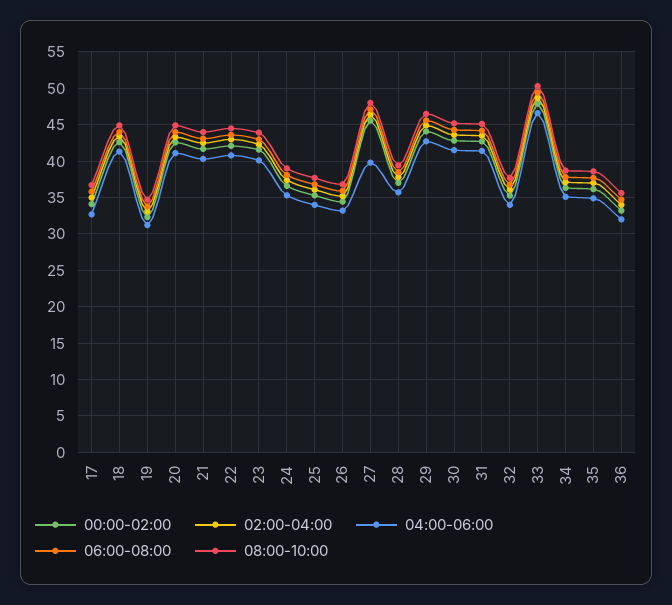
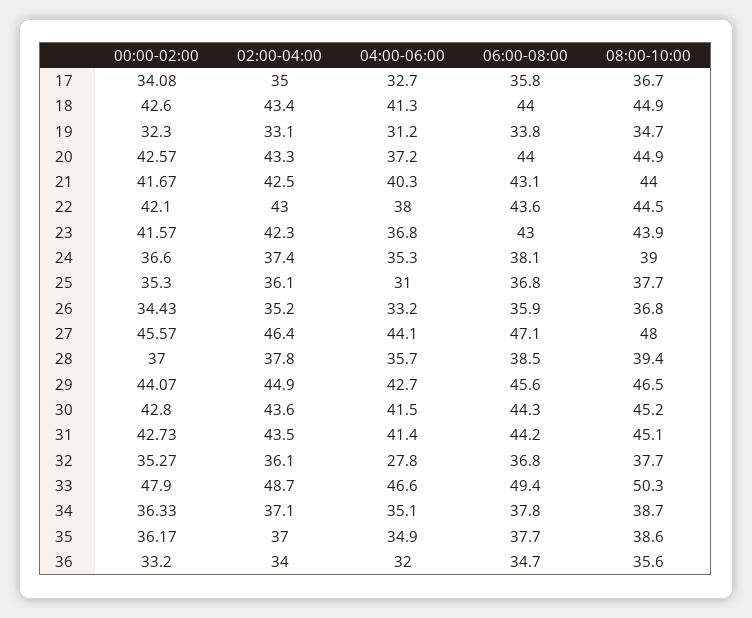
  {
    "00:00-02:00": {
      "17": 34.08,
      "18": 42.6,
      "19": 32.3,
      "20": 42.57,
      "21": 41.67,
      "22": 42.1,
      "23": 41.57,
      "24": 36.6,
      "25": 35.3,
      "26": 34.43,
      "27": 45.57,
      "28": 37,
      "29": 44.07,
      "30": 42.8,
      "31": 42.73,
      "32": 35.27,
      "33": 47.9,
      "34": 36.33,
      "35": 36.17,
      "36": 33.2
    },
    "02:00-04:00": {
      "17": 35,
      "18": 43.4,
      "19": 33.1,
      "20": 43.3,
      "21": 42.5,
      "22": 43,
      "23": 42.3,
      "24": 37.4,
      "25": 36.1,
      "26": 35.2,
      "27": 46.4,
      "28": 37.8,
      "29": 44.9,
      "30": 43.6,
      "31": 43.5,
      "32": 36.1,
      "33": 48.7,
      "34": 37.1,
      "35": 37,
      "36": 34
    },
    "04:00-06:00": {
      "17": 32.7,
      "18": 41.3,
      "19": 31.2,
-     "20": 41,
+     "20": 37.2,
      "21": 40.3,
-     "22": 41,
+     "22": 38,
-     "23": 40,
+     "23": 36.8,
      "24": 35.3,
-     "25": 34,
+     "25": 31,
      "26": 33.2,
-     "27": 40,
+     "27": 44.1,
      "28": 35.7,
      "29": 42.7,
      "30": 41.5,
      "31": 41.4,
-     "32": 34,
+     "32": 27.8,
      "33": 46.6,
      "34": 35.1,
      "35": 34.9,
      "36": 32
    },
    "06:00-08:00": {
      "17": 35.8,
      "18": 44,
      "19": 33.8,
      "20": 44,
      "21": 43.1,
      "22": 43.6,
      "23": 43,
      "24": 38.1,
      "25": 36.8,
      "26": 35.9,
      "27": 47.1,
      "28": 38.5,
      "29": 45.6,
      "30": 44.3,
      "31": 44.2,
      "32": 36.8,
      "33": 49.4,
      "34": 37.8,
      "35": 37.7,
      "36": 34.7
    },
    "08:00-10:00": {
      "17": 36.7,
      "18": 44.9,
      "19": 34.7,
      "20": 44.9,
      "21": 44,
      "22": 44.5,
      "23": 43.9,
      "24": 39,
      "25": 37.7,
      "26": 36.8,
      "27": 48,
      "28": 39.4,
      "29": 46.5,
      "30": 45.2,
      "31": 45.1,
      "32": 37.7,
      "33": 50.3,
      "34": 38.7,
      "35": 38.6,
      "36": 35.6
    }
  }

